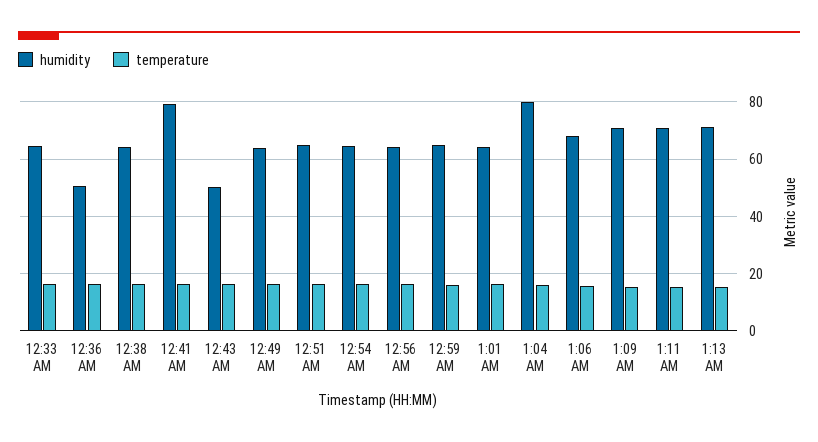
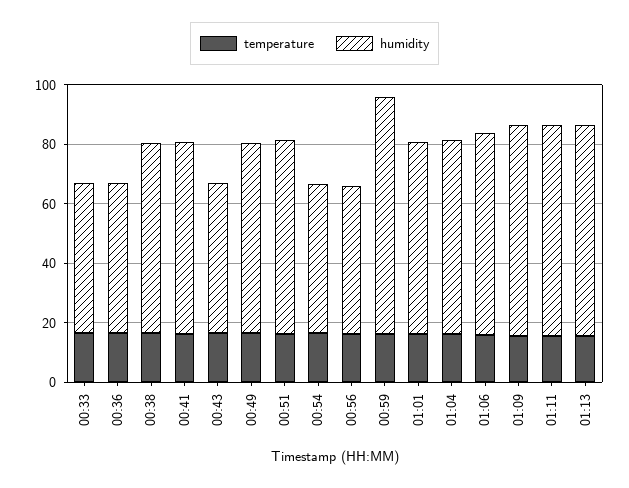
  {
    "humidity": {
-     "12:33 AM": 65,
+     "12:33 AM": 50,
      "12:36 AM": 50,
      "12:38 AM": 65,
-     "12:41 AM": 80,
+     "12:41 AM": 65,
      "12:43 AM": 50,
      "12:49 AM": 65,
      "12:51 AM": 65,
-     "12:54 AM": 65,
+     "12:54 AM": 50,
-     "12:56 AM": 65,
+     "12:56 AM": 50,
-     "12:59 AM": 65,
+     "12:59 AM": 80,
      "1:01 AM": 65,
-     "1:04 AM": 80,
+     "1:04 AM": 65,
      "1:06 AM": 67.5,
      "1:09 AM": 70,
      "1:11 AM": 70,
      "1:13 AM": 70
    },
    "temperature": {
      "12:33 AM": 17.5,
      "12:36 AM": 17.5,
      "12:38 AM": 17.5,
      "12:41 AM": 17.5,
      "12:43 AM": 17.5,
      "12:49 AM": 17.5,
      "12:51 AM": 17.5,
      "12:54 AM": 17.5,
      "12:56 AM": 17.5,
      "12:59 AM": 15,
      "1:01 AM": 17.5,
      "1:04 AM": 15,
      "1:06 AM": 15,
      "1:09 AM": 15,
      "1:11 AM": 15,
      "1:13 AM": 15
    }
  }

